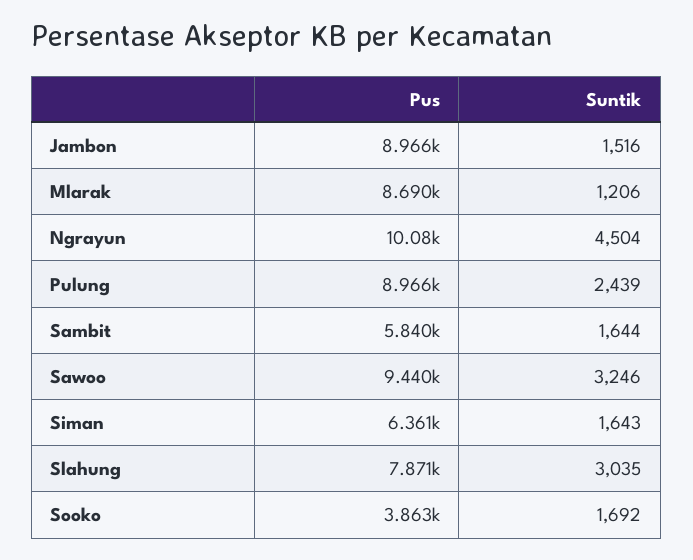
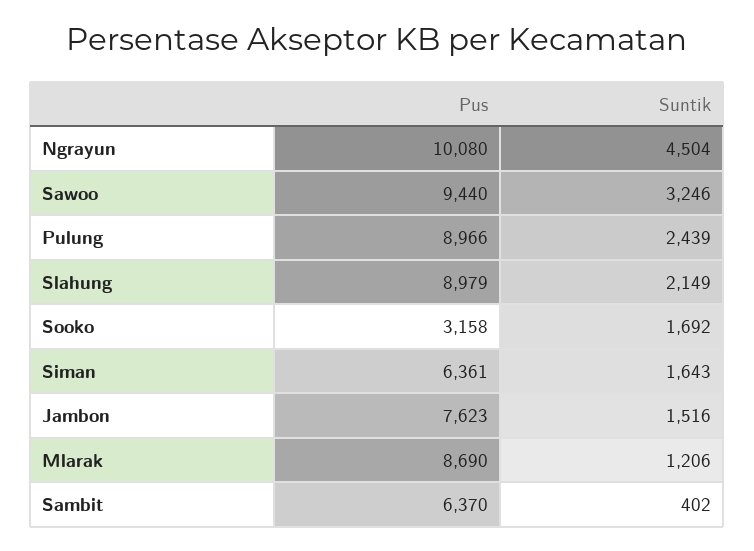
  {
    "Pus": {
-     "Jambon": 8966,
+     "Jambon": 7623,
      "Mlarak": 8690,
      "Ngrayun": 10080,
      "Pulung": 8966,
-     "Sambit": 5840,
+     "Sambit": 6370,
      "Sawoo": 9440,
      "Siman": 6361,
-     "Slahung": 7871,
+     "Slahung": 8979,
-     "Sooko": 3863
+     "Sooko": 3158
    },
    "Suntik": {
      "Jambon": 1516,
      "Mlarak": 1206,
      "Ngrayun": 4504,
      "Pulung": 2439,
-     "Sambit": 1644,
+     "Sambit": 402,
      "Sawoo": 3246,
      "Siman": 1643,
-     "Slahung": 3035,
+     "Slahung": 2149,
      "Sooko": 1692
    }
  }

